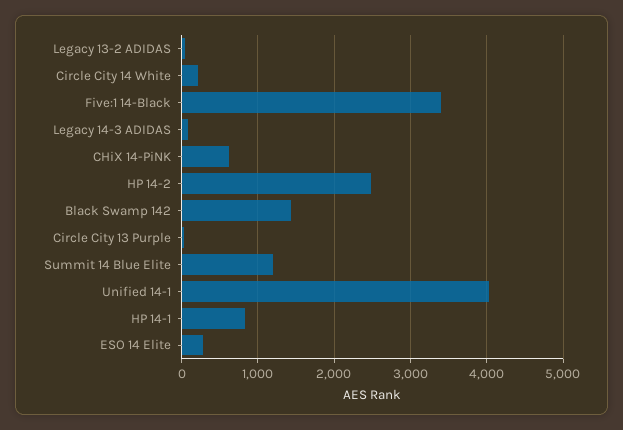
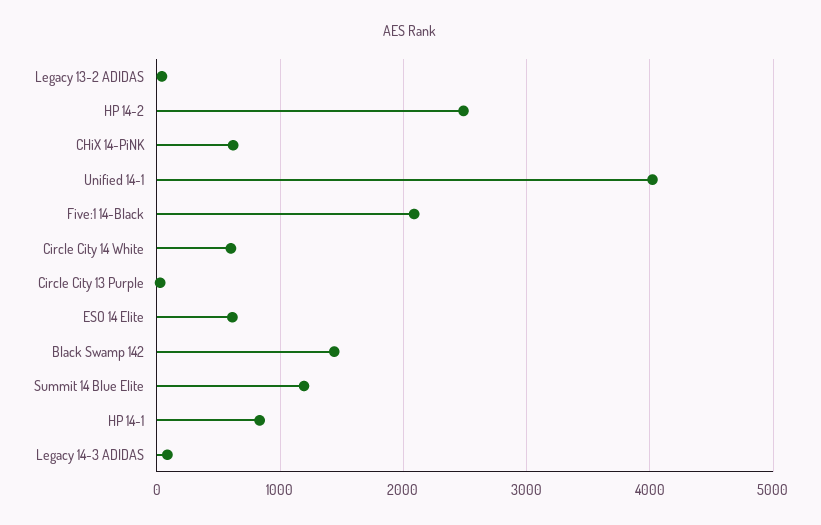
  {
    "Legacy 13-2 ADIDAS": 0,
-   "Circle City 14 White": 200,
+   "Circle City 14 White": 600,
-   "Five:1 14-Black": 3400,
+   "Five:1 14-Black": 2100,
    "Legacy 14-3 ADIDAS": 100,
    "CHiX 14-PiNK": 600,
    "HP 14-2": 2500,
    "Black Swamp 142": 1400,
    "Circle City 13 Purple": 0,
    "Summit 14 Blue Elite": 1200,
    "Unified 14-1": 4000,
    "HP 14-1": 800,
-   "ESO 14 Elite": 300
+   "ESO 14 Elite": 600
  }

